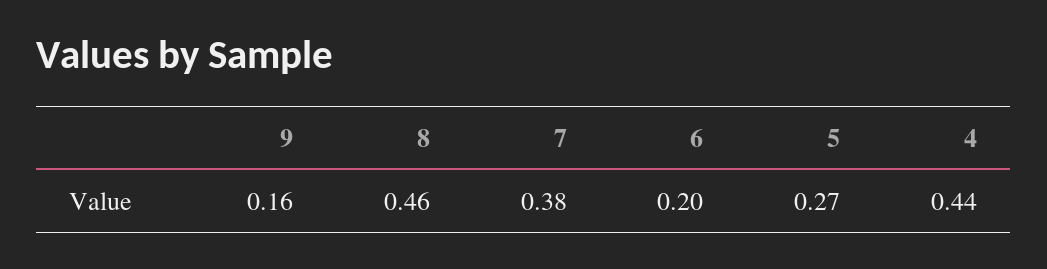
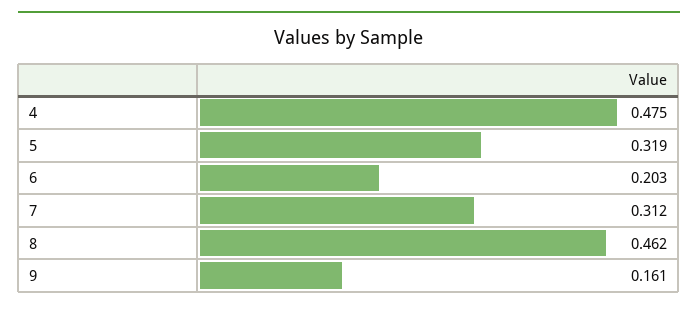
  {
    "9": 0.161,
    "8": 0.462,
-   "7": 0.38,
+   "7": 0.312,
    "6": 0.203,
-   "5": 0.27,
+   "5": 0.319,
-   "4": 0.44
+   "4": 0.475
  }

